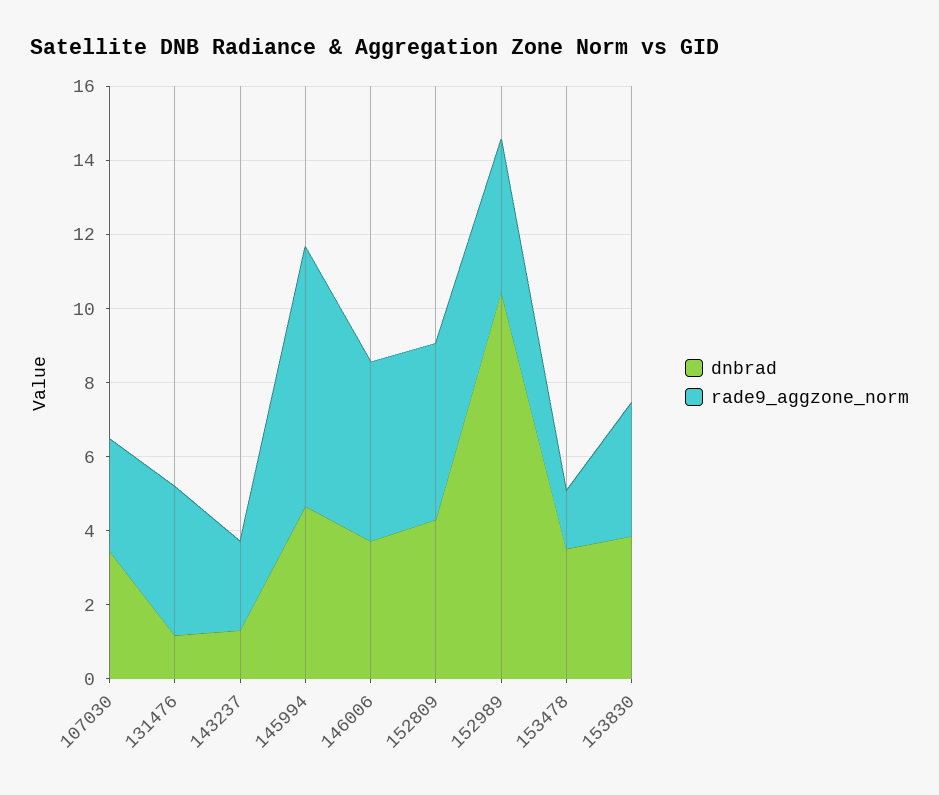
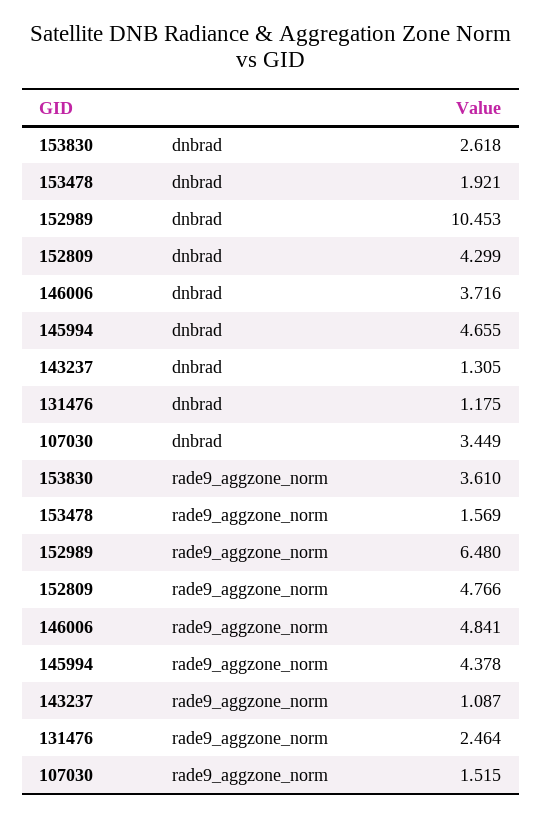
  {
    "dnbrad": {
      "107030": 3.449,
      "131476": 1.175,
      "143237": 1.305,
      "145994": 4.655,
      "146006": 3.716,
      "152809": 4.299,
      "152989": 10.453,
-     "153478": 3.5,
+     "153478": 1.921,
-     "153830": 4
+     "153830": 2.618
    },
    "rade9_aggzone_norm": {
-     "107030": 3,
+     "107030": 1.515,
-     "131476": 4,
+     "131476": 2.464,
-     "143237": 2.5,
+     "143237": 1.087,
-     "145994": 7,
+     "145994": 4.378,
      "146006": 4.841,
      "152809": 4.766,
-     "152989": 4,
+     "152989": 6.48,
      "153478": 1.569,
      "153830": 3.61
    }
  }

